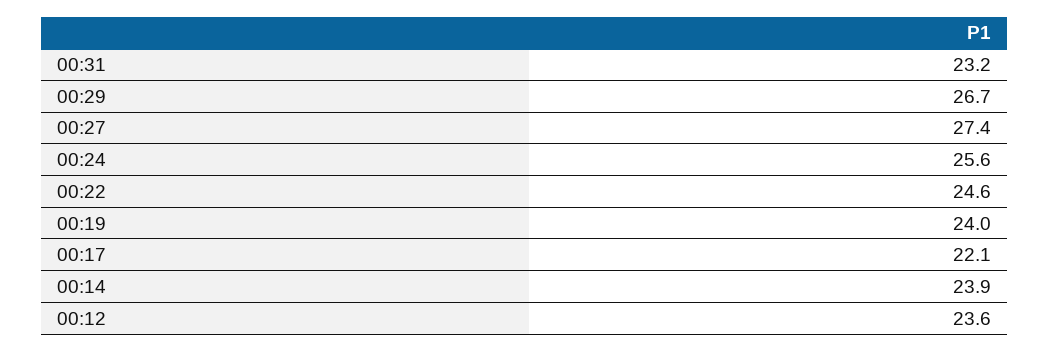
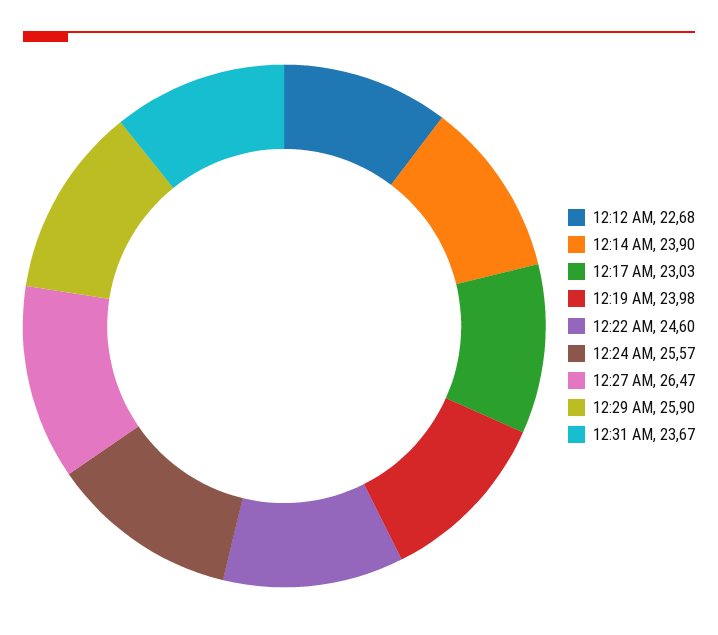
  {
-   "00:31": 23.2,
+   "00:31": 23.67,
-   "00:29": 26.7,
+   "00:29": 25.9,
-   "00:27": 27.4,
+   "00:27": 26.47,
    "00:24": 25.57,
    "00:22": 24.6,
    "00:19": 23.98,
-   "00:17": 22.1,
+   "00:17": 23.03,
    "00:14": 23.9,
-   "00:12": 23.6
+   "00:12": 22.68
  }

